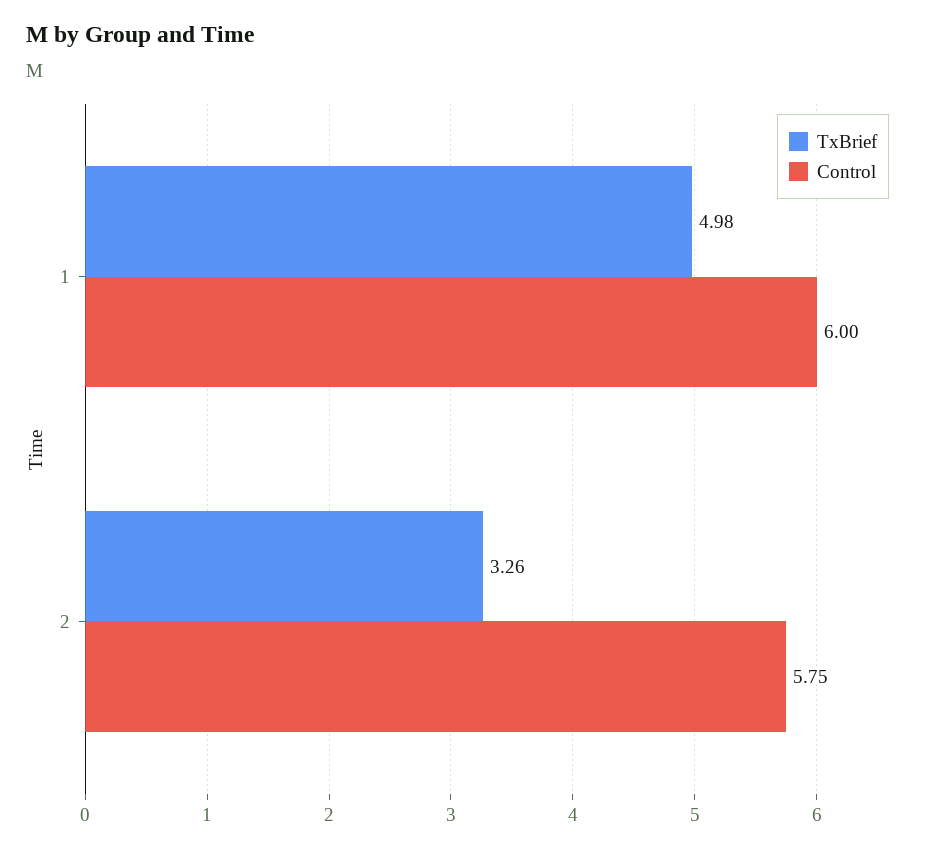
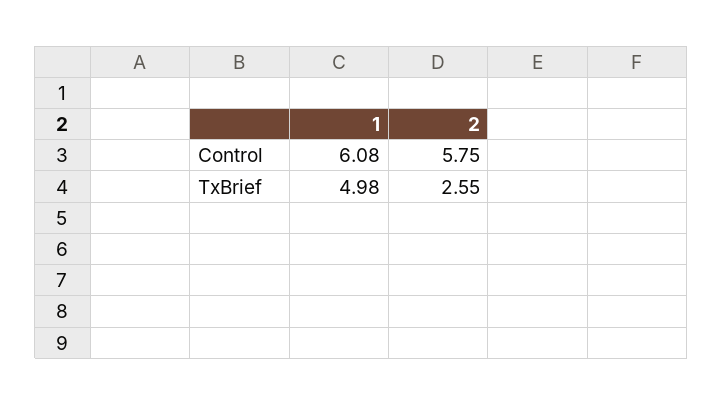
  {
    "TxBrief": {
      "1": 4.98,
-     "2": 3.26
+     "2": 2.55
    },
    "Control": {
-     "1": 6,
+     "1": 6.08,
      "2": 5.75
    }
  }

